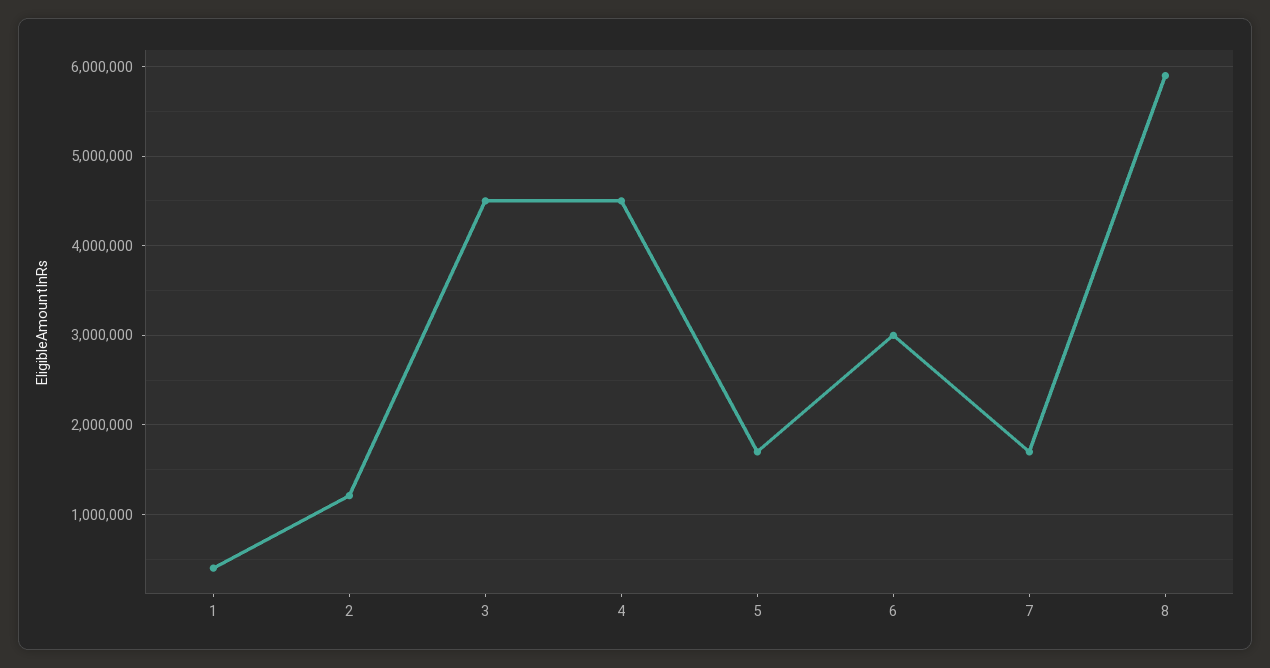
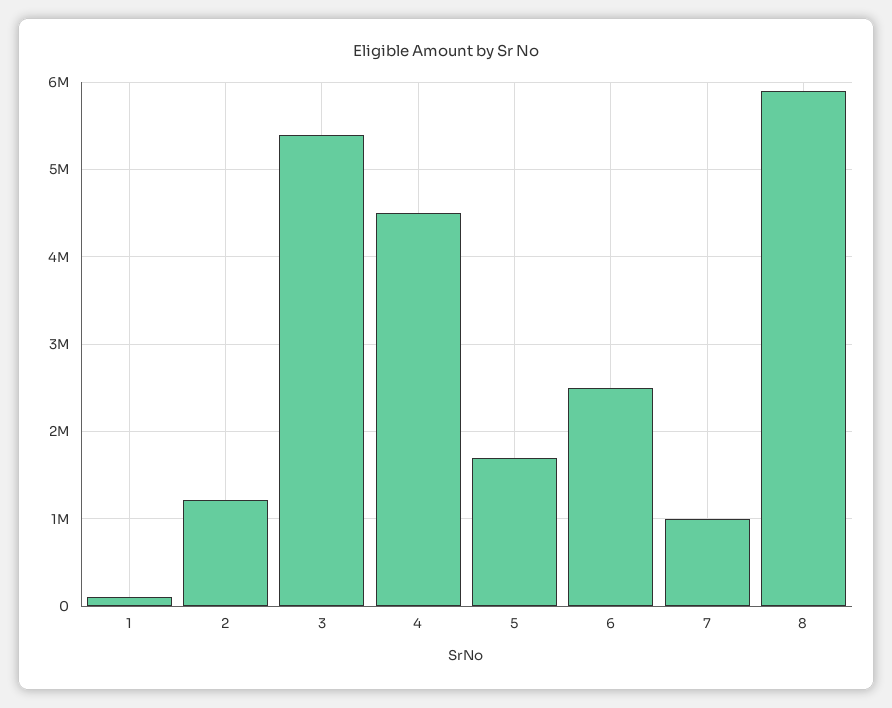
  {
-   "1": 400000,
+   "1": 100000,
    "2": 1200000,
-   "3": 4500000,
+   "3": 5400000,
    "4": 4500000,
    "5": 1700000,
-   "6": 3000000,
+   "6": 2500000,
-   "7": 1700000,
+   "7": 1000000,
    "8": 5900000
  }

